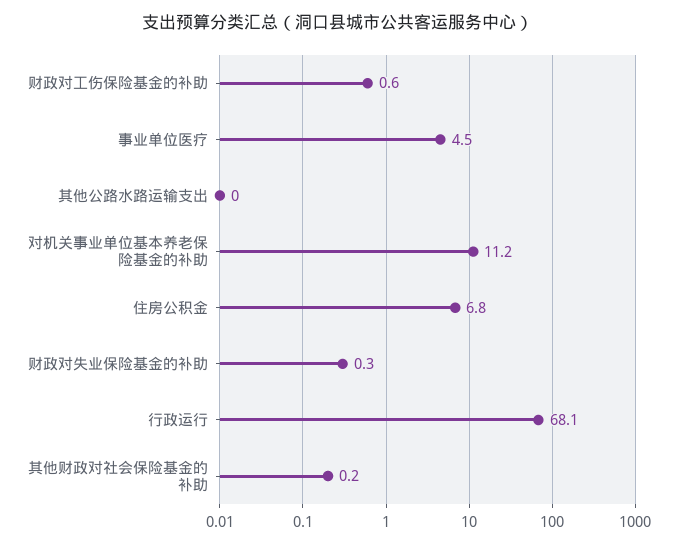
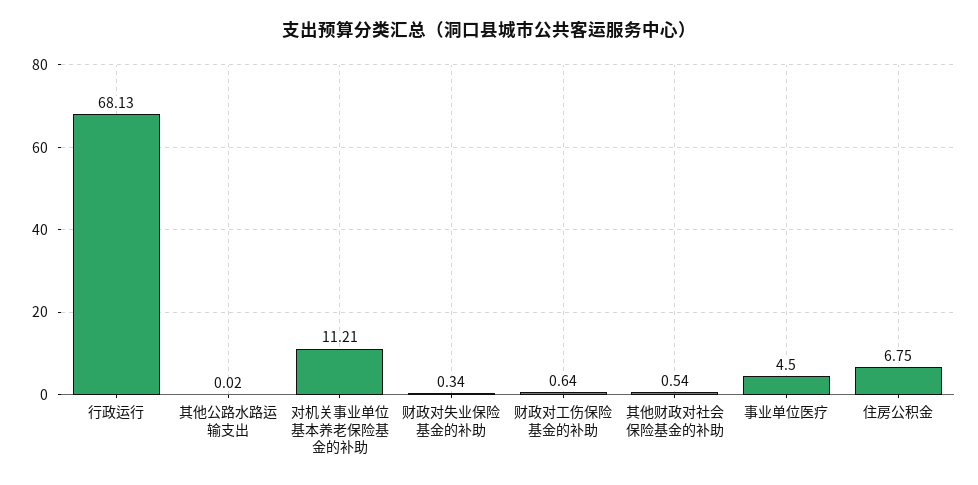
  {
    "财政对工伤保险基金的补助": 0.64,
    "事业单位医疗": 4.5,
    "其他公路水路运输支出": 0.02,
    "对机关事业单位基本养老保险基金的补助": 11.21,
    "住房公积金": 6.75,
    "财政对失业保险基金的补助": 0.34,
    "行政运行": 68.13,
-   "其他财政对社会保险基金的补助": 0.2
+   "其他财政对社会保险基金的补助": 0.54
  }

